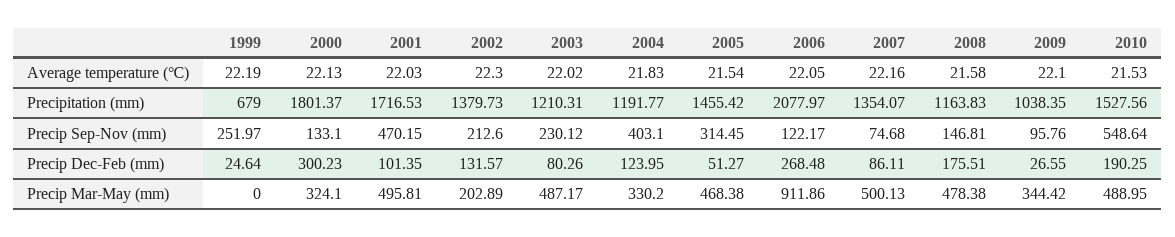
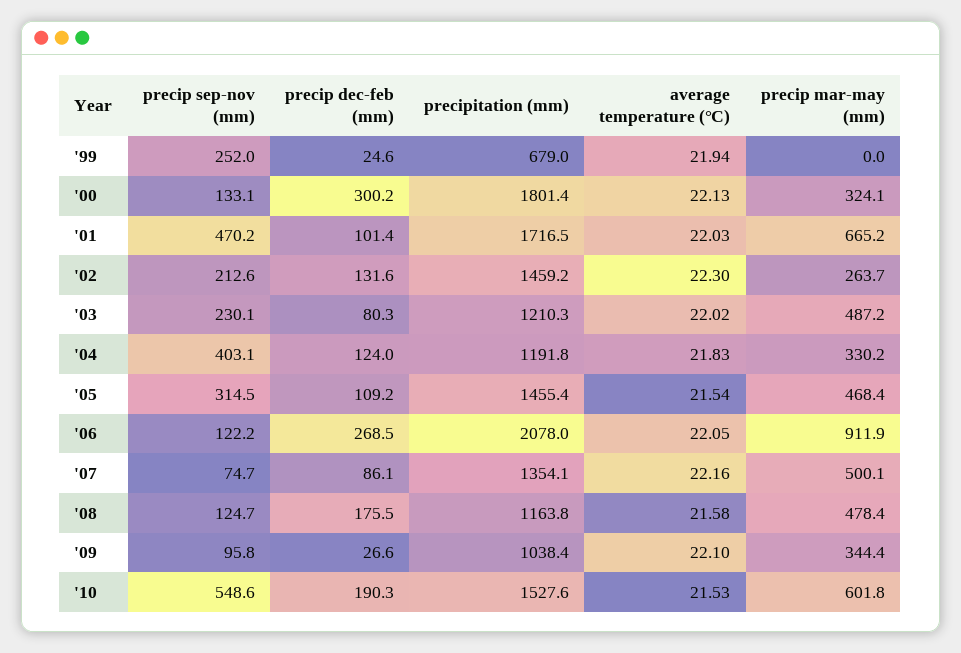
  {
    "1999": {
-     "Average temperature (℃)": 22.19,
+     "Average temperature (℃)": 21.94,
      "Precipitation (mm)": 679,
      "Precip Sep-Nov (mm)": 251.97,
      "Precip Dec-Feb (mm)": 24.64,
      "Precip Mar-May (mm)": 0
    },
    "2000": {
      "Average temperature (℃)": 22.13,
      "Precipitation (mm)": 1801.37,
      "Precip Sep-Nov (mm)": 133.1,
      "Precip Dec-Feb (mm)": 300.23,
      "Precip Mar-May (mm)": 324.1
    },
    "2001": {
      "Average temperature (℃)": 22.03,
      "Precipitation (mm)": 1716.53,
      "Precip Sep-Nov (mm)": 470.15,
      "Precip Dec-Feb (mm)": 101.35,
-     "Precip Mar-May (mm)": 495.81
+     "Precip Mar-May (mm)": 665.2
    },
    "2002": {
      "Average temperature (℃)": 22.3,
-     "Precipitation (mm)": 1379.73,
+     "Precipitation (mm)": 1459.2,
      "Precip Sep-Nov (mm)": 212.6,
      "Precip Dec-Feb (mm)": 131.57,
-     "Precip Mar-May (mm)": 202.89
+     "Precip Mar-May (mm)": 263.7
    },
    "2003": {
      "Average temperature (℃)": 22.02,
      "Precipitation (mm)": 1210.31,
      "Precip Sep-Nov (mm)": 230.12,
      "Precip Dec-Feb (mm)": 80.26,
      "Precip Mar-May (mm)": 487.17
    },
    "2004": {
      "Average temperature (℃)": 21.83,
      "Precipitation (mm)": 1191.77,
      "Precip Sep-Nov (mm)": 403.1,
      "Precip Dec-Feb (mm)": 123.95,
      "Precip Mar-May (mm)": 330.2
    },
    "2005": {
      "Average temperature (℃)": 21.54,
      "Precipitation (mm)": 1455.42,
      "Precip Sep-Nov (mm)": 314.45,
-     "Precip Dec-Feb (mm)": 51.27,
+     "Precip Dec-Feb (mm)": 109.2,
      "Precip Mar-May (mm)": 468.38
    },
    "2006": {
      "Average temperature (℃)": 22.05,
      "Precipitation (mm)": 2077.97,
      "Precip Sep-Nov (mm)": 122.17,
      "Precip Dec-Feb (mm)": 268.48,
      "Precip Mar-May (mm)": 911.86
    },
    "2007": {
      "Average temperature (℃)": 22.16,
      "Precipitation (mm)": 1354.07,
      "Precip Sep-Nov (mm)": 74.68,
      "Precip Dec-Feb (mm)": 86.11,
      "Precip Mar-May (mm)": 500.13
    },
    "2008": {
      "Average temperature (℃)": 21.58,
      "Precipitation (mm)": 1163.83,
-     "Precip Sep-Nov (mm)": 146.81,
+     "Precip Sep-Nov (mm)": 124.7,
      "Precip Dec-Feb (mm)": 175.51,
      "Precip Mar-May (mm)": 478.38
    },
    "2009": {
      "Average temperature (℃)": 22.1,
      "Precipitation (mm)": 1038.35,
      "Precip Sep-Nov (mm)": 95.76,
      "Precip Dec-Feb (mm)": 26.55,
      "Precip Mar-May (mm)": 344.42
    },
    "2010": {
      "Average temperature (℃)": 21.53,
      "Precipitation (mm)": 1527.56,
      "Precip Sep-Nov (mm)": 548.64,
      "Precip Dec-Feb (mm)": 190.25,
-     "Precip Mar-May (mm)": 488.95
+     "Precip Mar-May (mm)": 601.8
    }
  }

